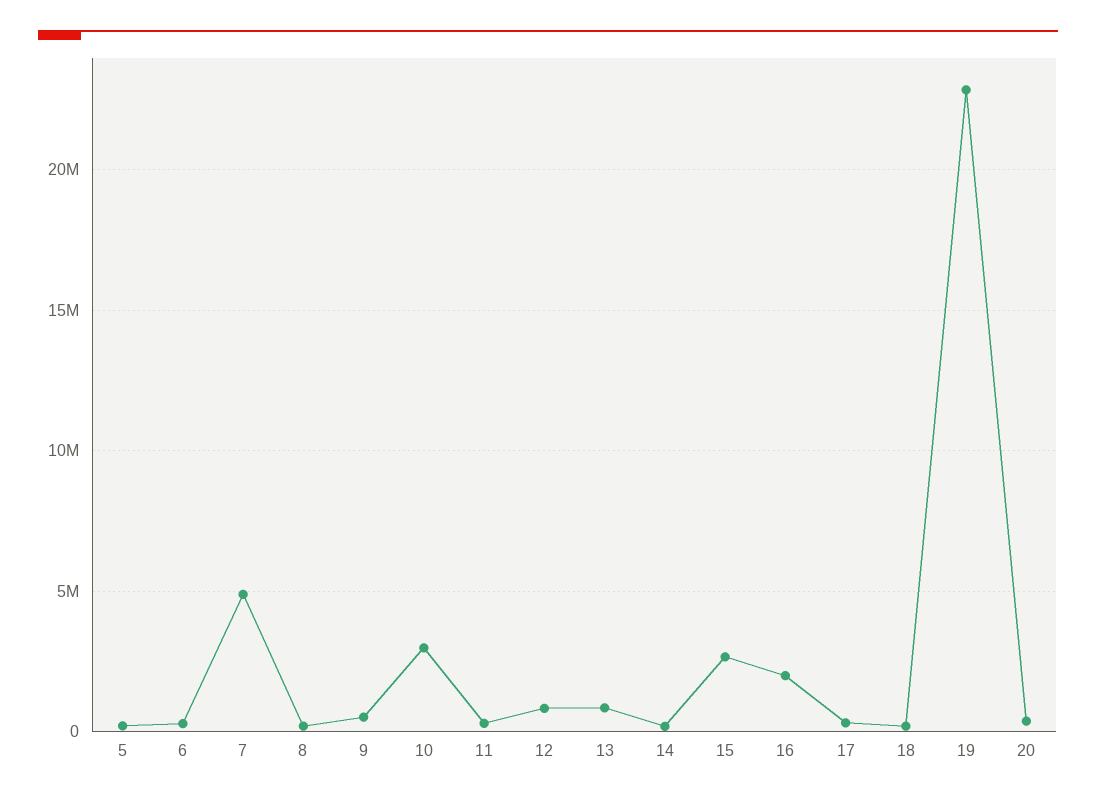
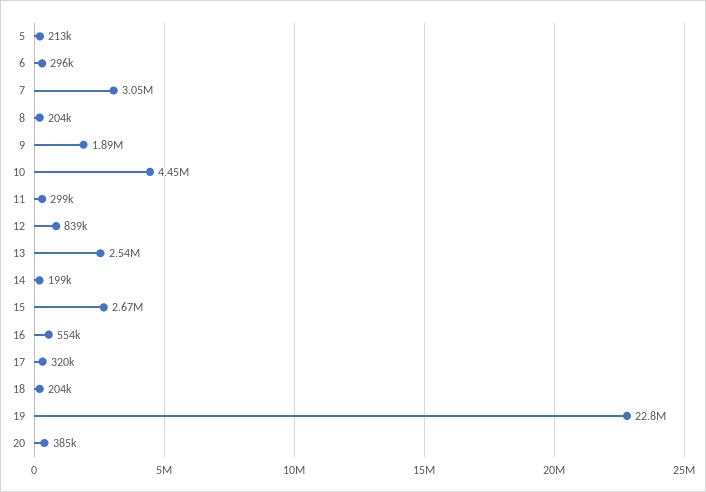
  {
    "5": 213000,
    "6": 296000,
-   "7": 5000000,
+   "7": 3050000,
    "8": 204000,
-   "9": 500000,
+   "9": 1890000,
-   "10": 3000000,
+   "10": 4450000,
    "11": 299000,
    "12": 839000,
-   "13": 1000000,
+   "13": 2540000,
    "14": 199000,
    "15": 2670000,
-   "16": 2000000,
+   "16": 554000,
    "17": 320000,
    "18": 204000,
    "19": 22800000,
    "20": 385000
  }

